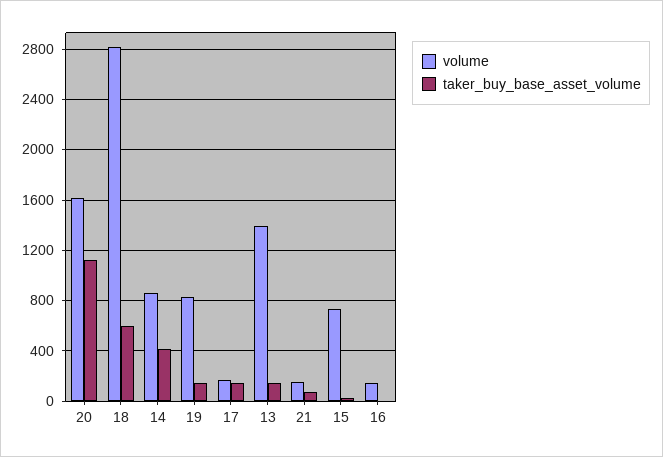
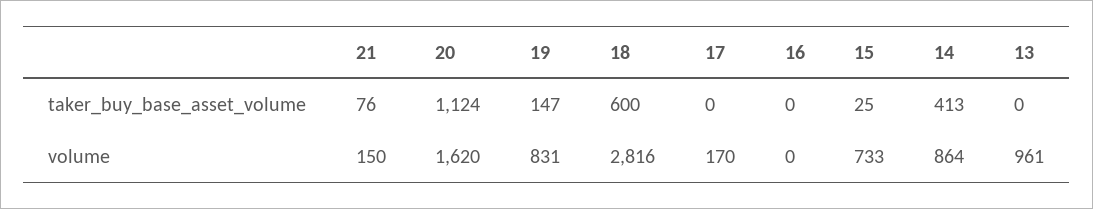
  {
    "volume": {
      "20": 1620,
      "18": 2816,
      "14": 864,
      "19": 831,
      "17": 170,
-     "13": 1400,
+     "13": 961,
      "21": 150,
      "15": 733,
-     "16": 150
+     "16": 0
    },
    "taker_buy_base_asset_volume": {
      "20": 1124,
      "18": 600,
      "14": 413,
      "19": 147,
-     "17": 150,
+     "17": 0,
-     "13": 150,
+     "13": 0,
      "21": 76,
      "15": 25,
      "16": 0
    }
  }

